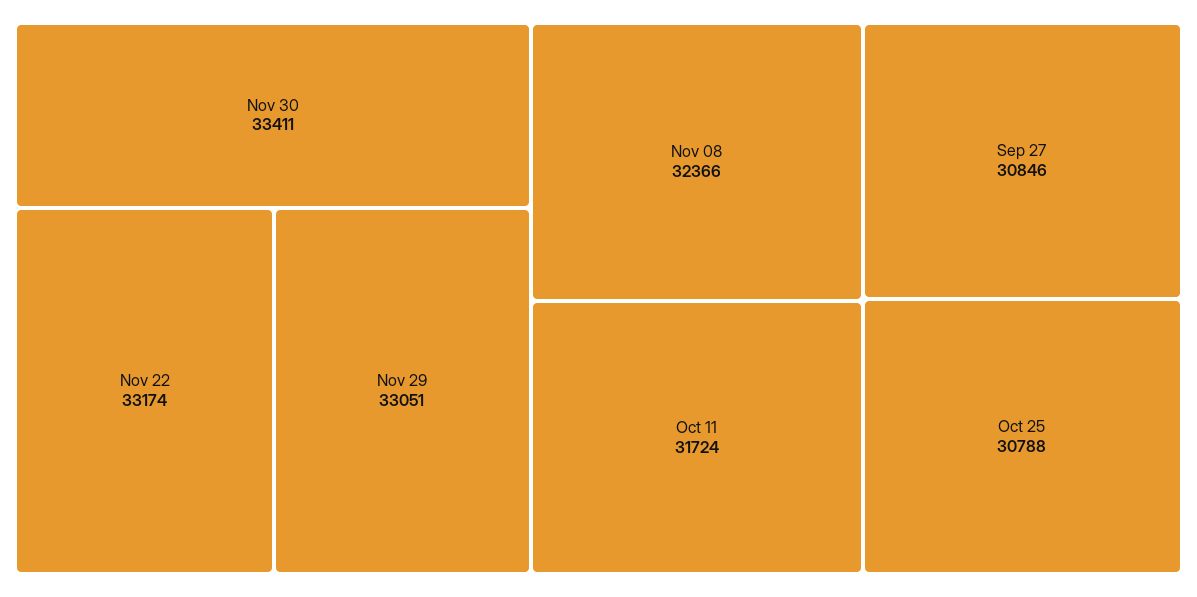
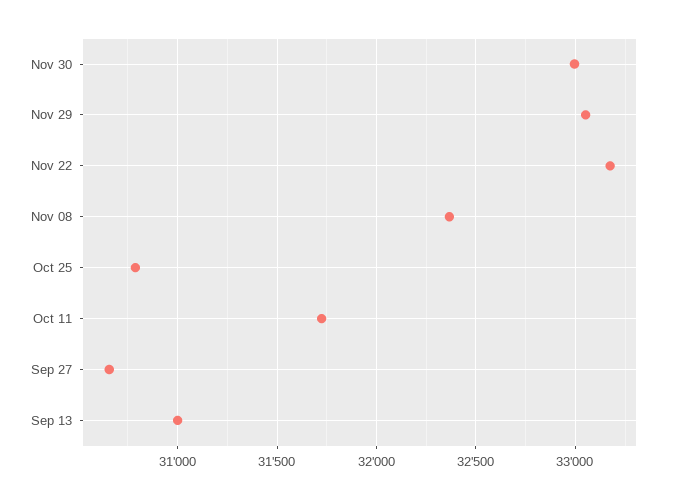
  {
-   "Nov 30": 33411,
+   "Nov 30": 33000,
    "Nov 22": 33174,
    "Nov 29": 33051,
    "Nov 08": 32366,
    "Oct 11": 31724,
-   "Sep 27": 30846,
+   "Sep 27": 30650,
-   "Oct 25": 30788
+   "Oct 25": 30788,
+   "Sep 13": 31000
  }

